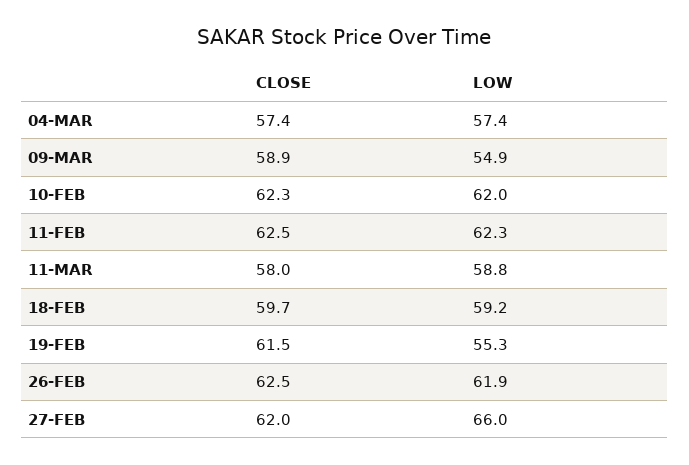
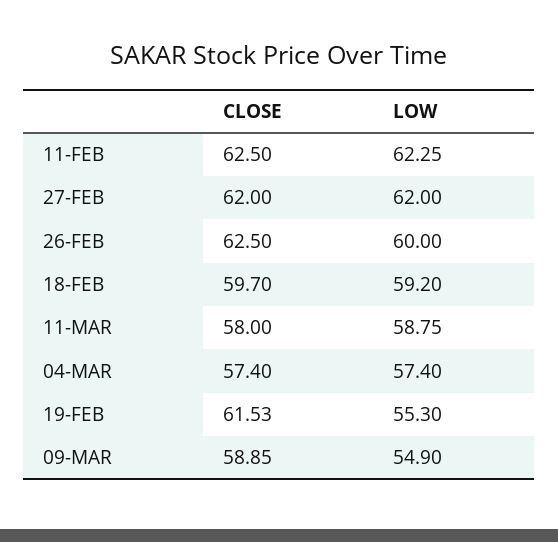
  {
    "CLOSE": {
      "04-MAR": 57.4,
      "09-MAR": 58.85,
-     "10-FEB": 62.3,
      "11-FEB": 62.5,
      "11-MAR": 58,
      "18-FEB": 59.7,
      "19-FEB": 61.53,
      "26-FEB": 62.5,
      "27-FEB": 62
    },
    "LOW": {
      "04-MAR": 57.4,
      "09-MAR": 54.9,
-     "10-FEB": 62,
      "11-FEB": 62.25,
      "11-MAR": 58.75,
      "18-FEB": 59.2,
      "19-FEB": 55.3,
-     "26-FEB": 61.9,
+     "26-FEB": 60,
-     "27-FEB": 66
+     "27-FEB": 62
    }
  }

